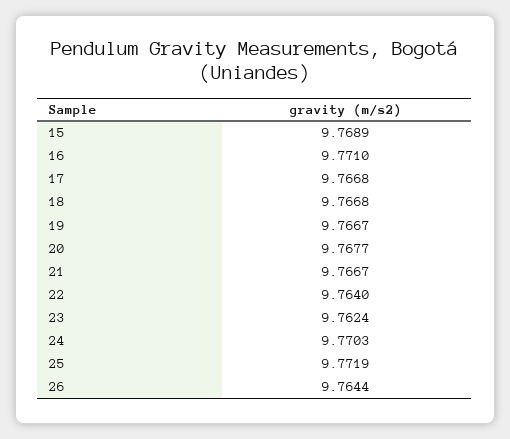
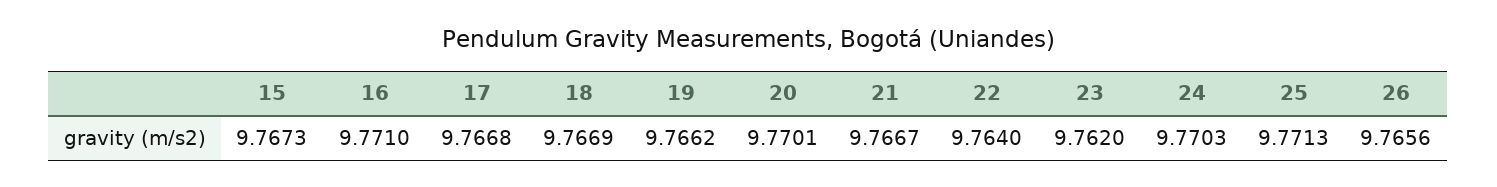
  {
-   "15": 9.7689,
+   "15": 9.7673,
    "16": 9.771,
    "17": 9.7668,
-   "18": 9.7668,
+   "18": 9.7669,
-   "19": 9.7667,
+   "19": 9.7662,
-   "20": 9.7677,
+   "20": 9.7701,
    "21": 9.7667,
    "22": 9.764,
-   "23": 9.7624,
+   "23": 9.762,
    "24": 9.7703,
-   "25": 9.7719,
+   "25": 9.7713,
-   "26": 9.7644
+   "26": 9.7656
  }

